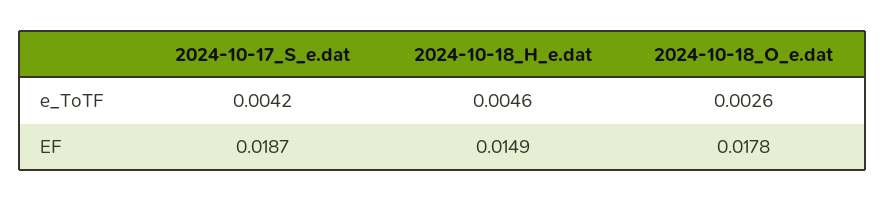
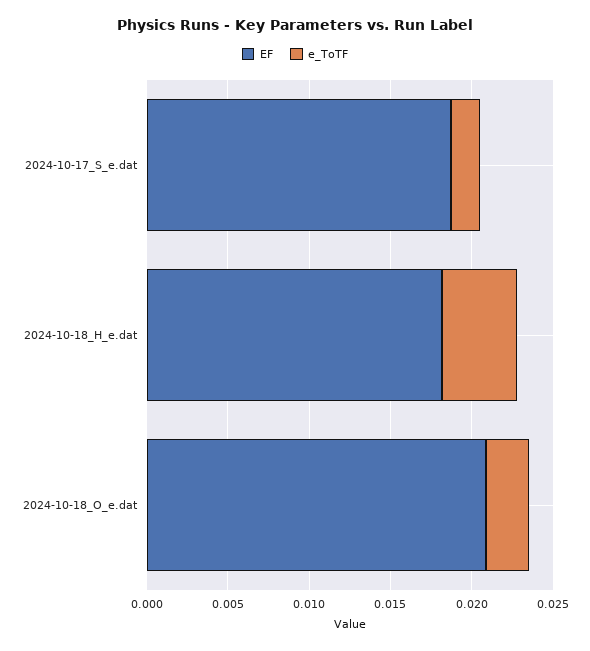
  {
    "e_ToTF": {
-     "2024-10-17_S_e.dat": 0.0042,
+     "2024-10-17_S_e.dat": 0.002,
      "2024-10-18_H_e.dat": 0.0046,
      "2024-10-18_O_e.dat": 0.0026
    },
    "EF": {
      "2024-10-17_S_e.dat": 0.0187,
-     "2024-10-18_H_e.dat": 0.0149,
+     "2024-10-18_H_e.dat": 0.018,
-     "2024-10-18_O_e.dat": 0.0178
+     "2024-10-18_O_e.dat": 0.021
    }
  }

